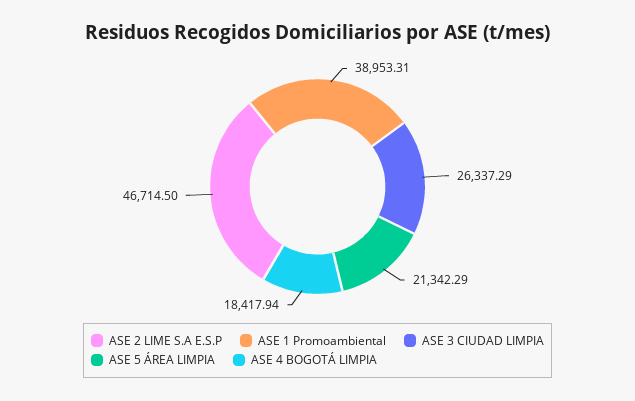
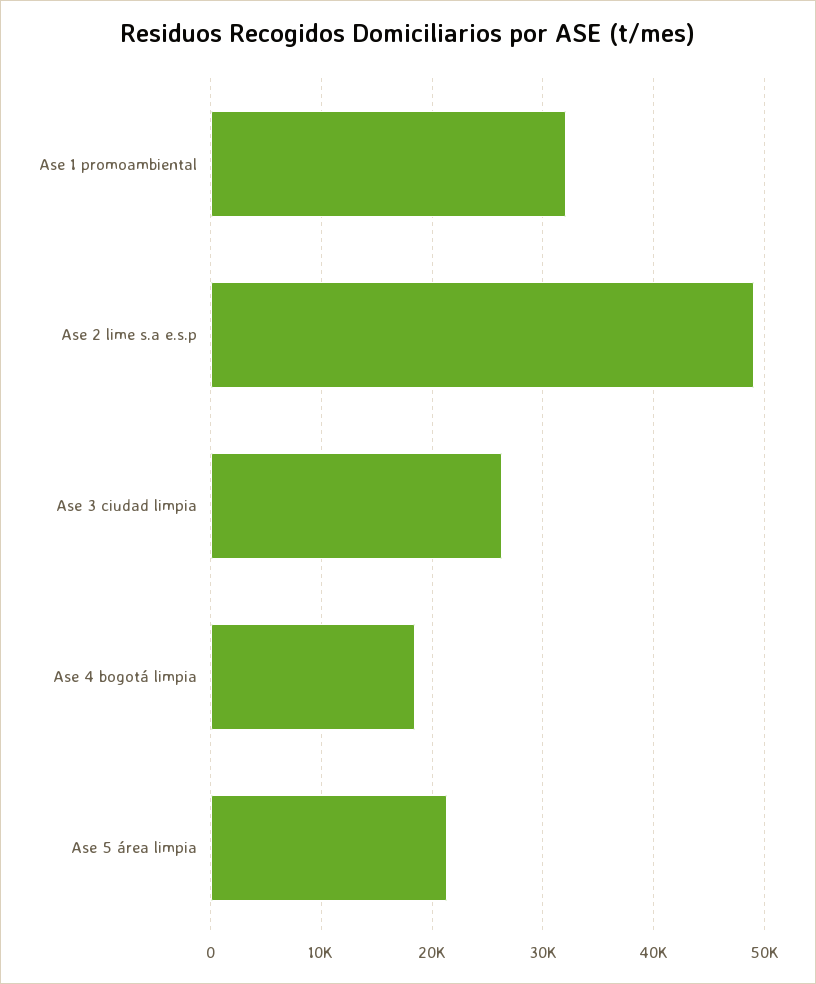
  {
-   "ASE 2 LIME S.A E.S.P": 46714.5,
+   "ASE 2 LIME S.A E.S.P": 49000,
-   "ASE 1 Promoambiental": 38953.31,
+   "ASE 1 Promoambiental": 32000,
    "ASE 3 CIUDAD LIMPIA": 26337.29,
    "ASE 5 ÁREA LIMPIA": 21342.29,
    "ASE 4 BOGOTÁ LIMPIA": 18417.94
  }

